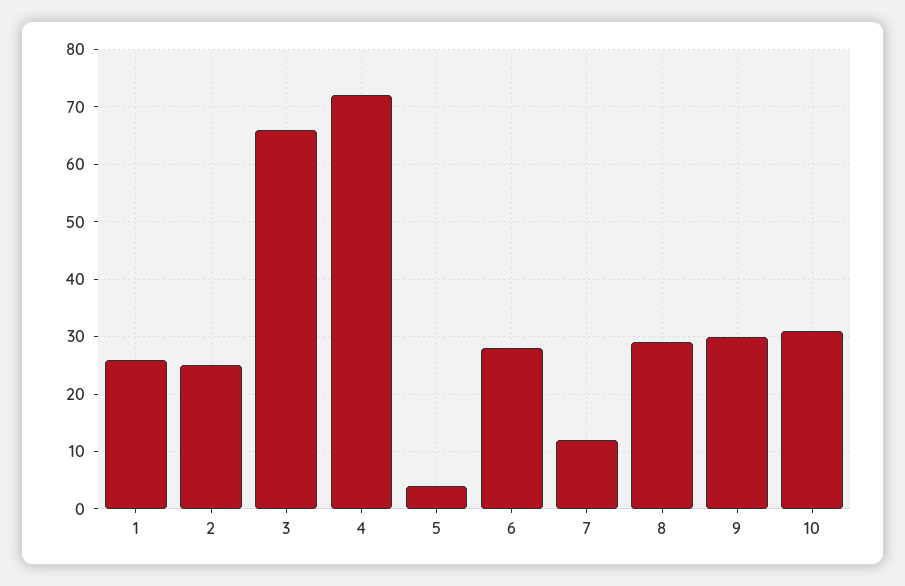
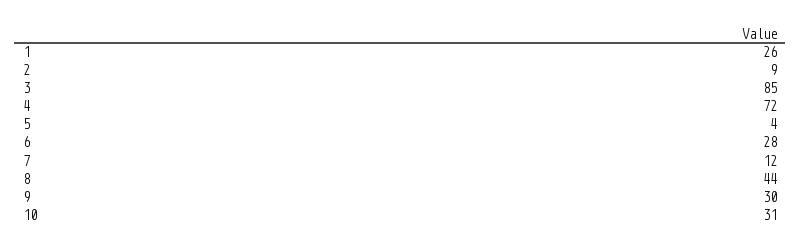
  {
    "1": 26,
-   "2": 25,
+   "2": 9,
-   "3": 65,
+   "3": 85,
    "4": 72,
    "5": 4,
    "6": 28,
    "7": 12,
-   "8": 30,
+   "8": 44,
    "9": 30,
    "10": 31
  }

